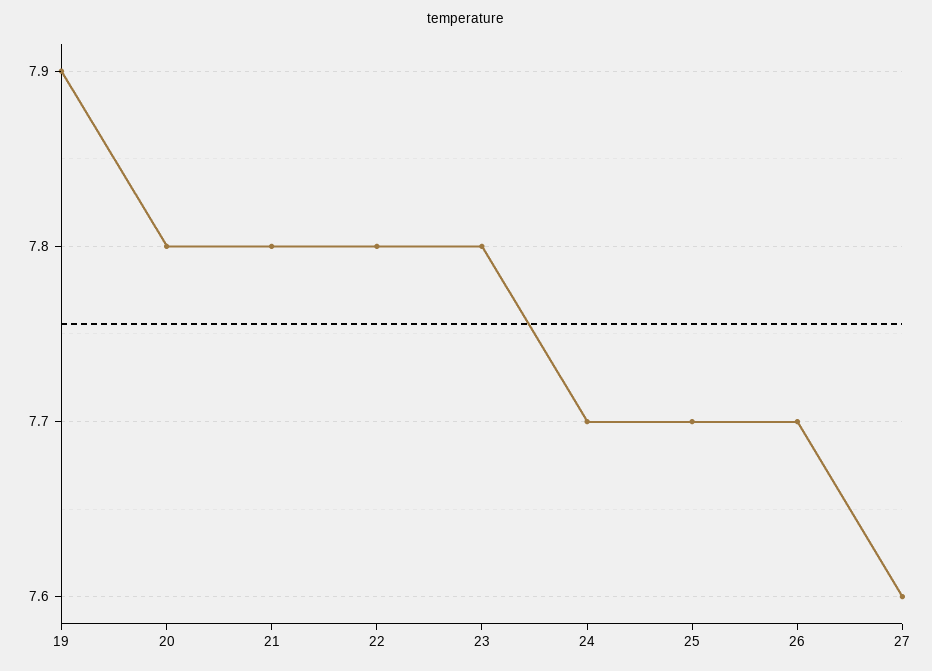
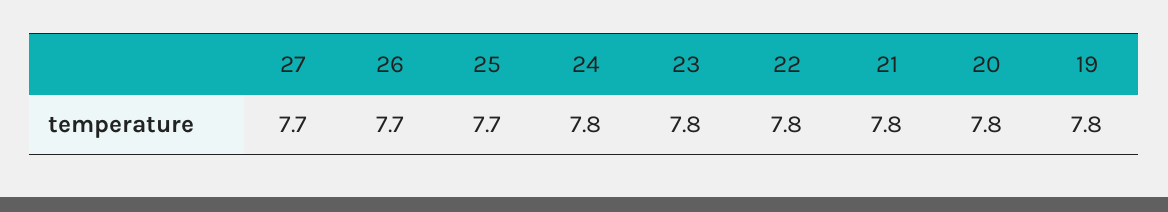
  {
-   "19": 7.9,
+   "19": 7.8,
    "20": 7.8,
    "21": 7.8,
    "22": 7.8,
    "23": 7.8,
-   "24": 7.7,
+   "24": 7.8,
    "25": 7.7,
    "26": 7.7,
-   "27": 7.6
+   "27": 7.7
  }

